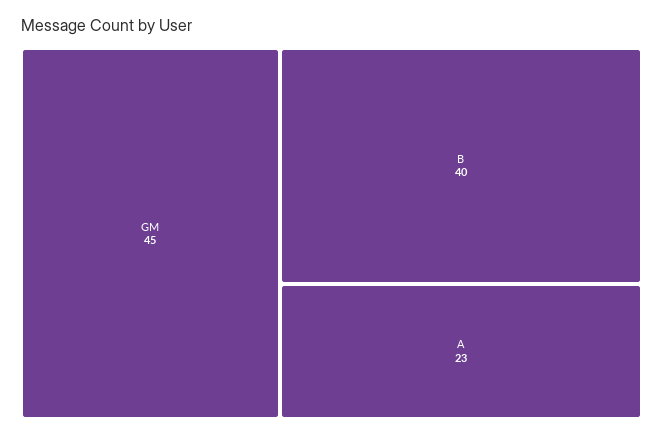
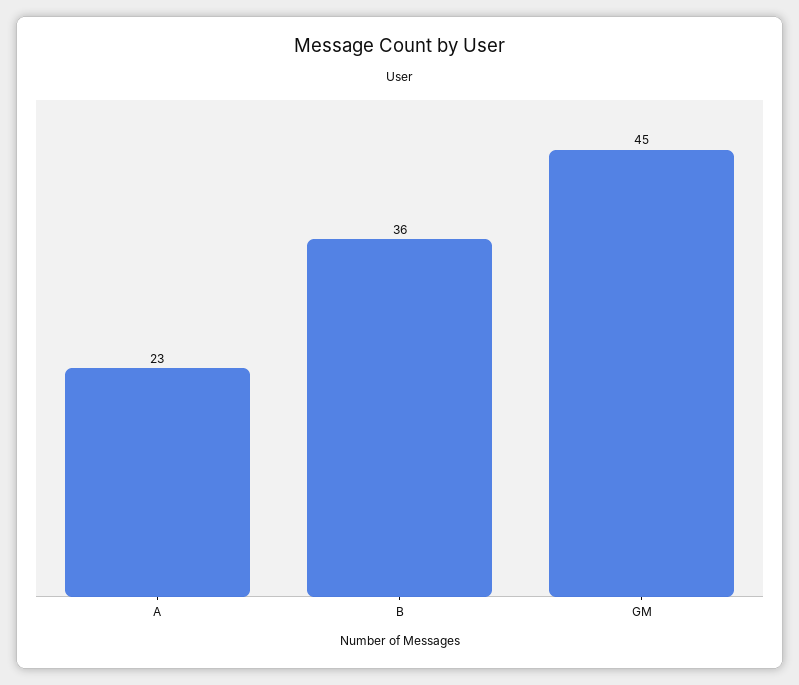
  {
    "GM": 45,
-   "B": 40,
+   "B": 36,
    "A": 23
  }

